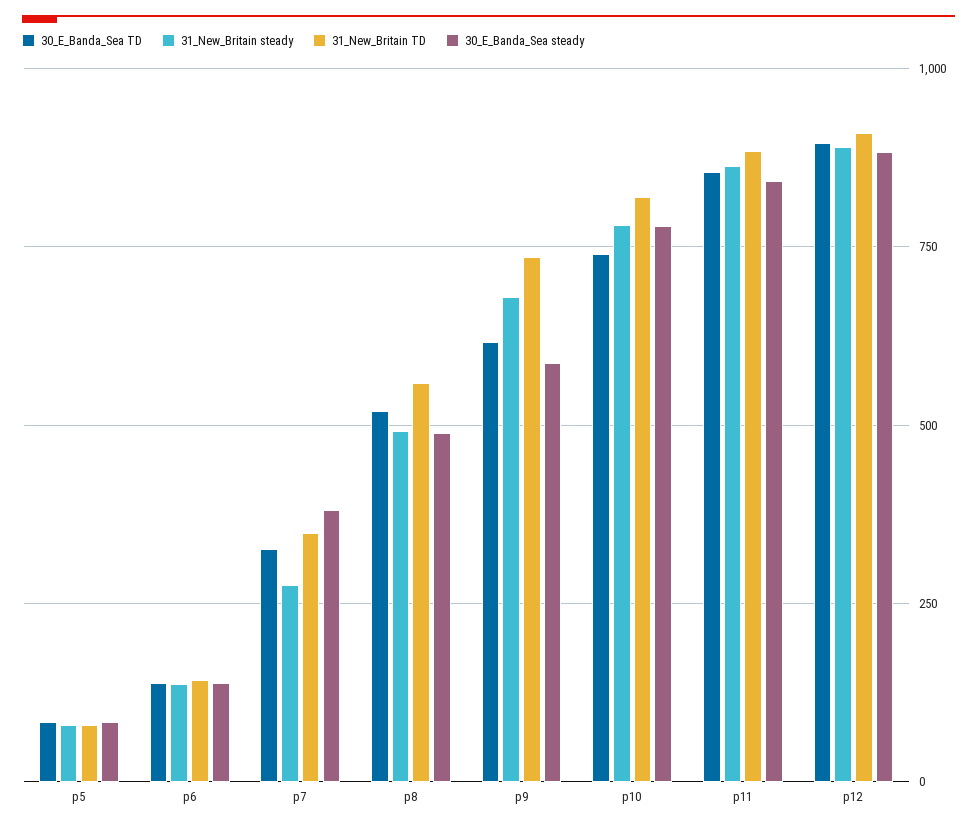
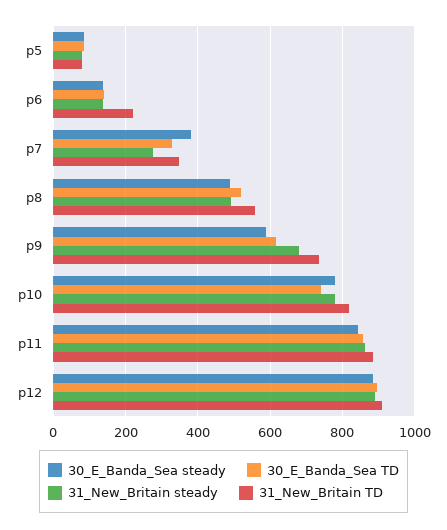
  {
    "30_E_Banda_Sea TD": {
      "p5": 80,
      "p6": 140,
      "p7": 320,
      "p8": 520,
      "p9": 620,
      "p10": 740,
      "p11": 860,
      "p12": 900
    },
    "31_New_Britain steady": {
      "p5": 80,
      "p6": 140,
      "p7": 280,
      "p8": 500,
      "p9": 680,
      "p10": 780,
      "p11": 860,
      "p12": 900
    },
    "31_New_Britain TD": {
      "p5": 80,
-     "p6": 150,
+     "p6": 220,
      "p7": 340,
      "p8": 560,
      "p9": 740,
      "p10": 820,
      "p11": 880,
      "p12": 900
    },
    "30_E_Banda_Sea steady": {
      "p5": 80,
      "p6": 140,
      "p7": 380,
      "p8": 480,
      "p9": 580,
      "p10": 780,
      "p11": 840,
      "p12": 880
    }
  }

